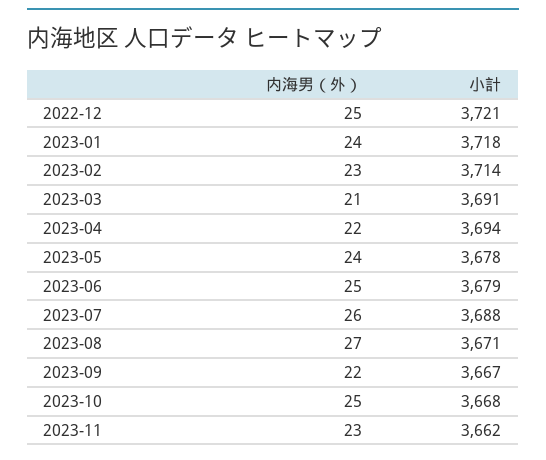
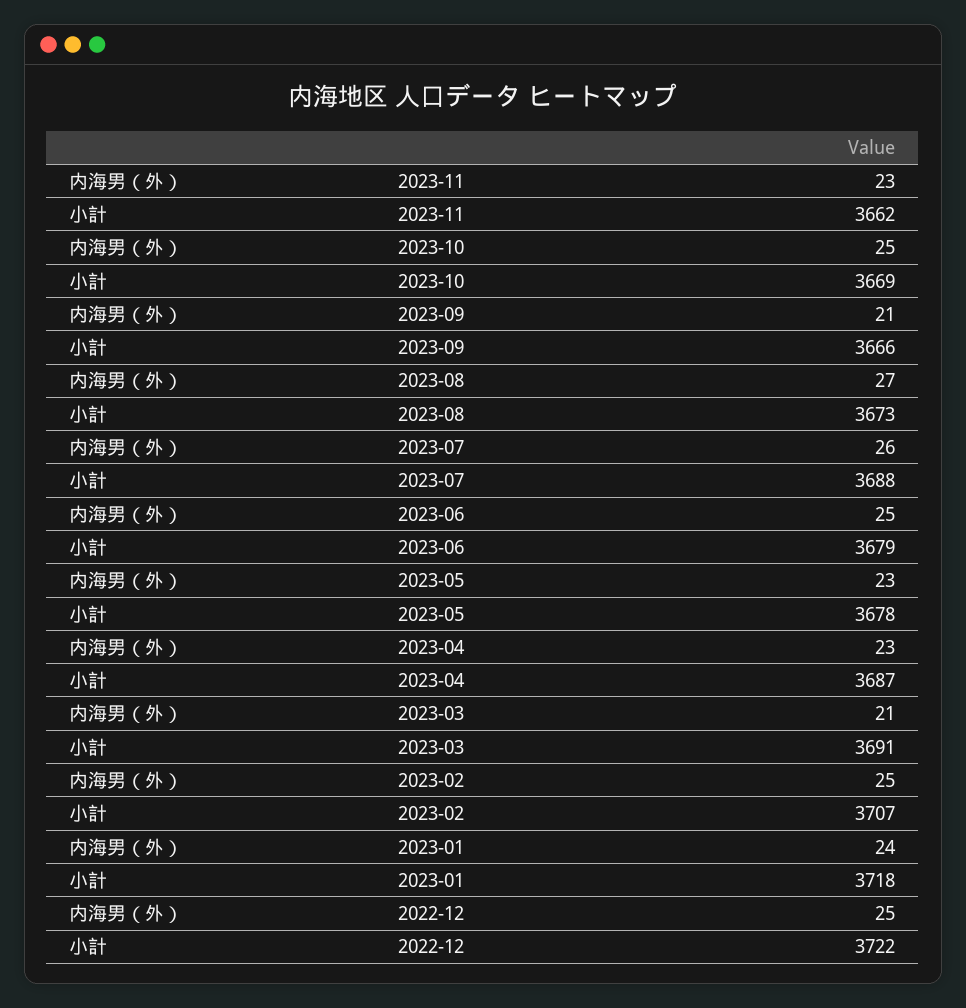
  {
    "内海男（外）": {
      "2022-12": 25,
      "2023-01": 24,
-     "2023-02": 23,
+     "2023-02": 25,
      "2023-03": 21,
-     "2023-04": 22,
+     "2023-04": 23,
-     "2023-05": 24,
+     "2023-05": 23,
      "2023-06": 25,
      "2023-07": 26,
      "2023-08": 27,
-     "2023-09": 22,
+     "2023-09": 21,
      "2023-10": 25,
      "2023-11": 23
    },
    "小計": {
-     "2022-12": 3721,
+     "2022-12": 3722,
      "2023-01": 3718,
-     "2023-02": 3714,
+     "2023-02": 3707,
      "2023-03": 3691,
-     "2023-04": 3694,
+     "2023-04": 3687,
      "2023-05": 3678,
      "2023-06": 3679,
      "2023-07": 3688,
-     "2023-08": 3671,
+     "2023-08": 3673,
-     "2023-09": 3667,
+     "2023-09": 3666,
-     "2023-10": 3668,
+     "2023-10": 3669,
      "2023-11": 3662
    }
  }

